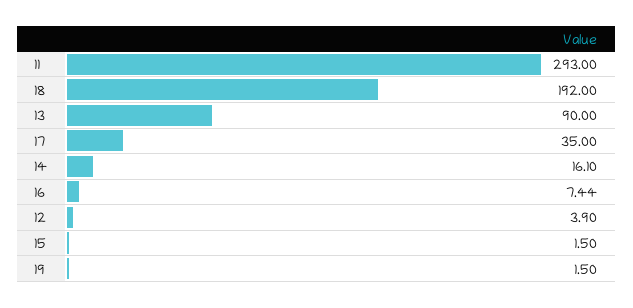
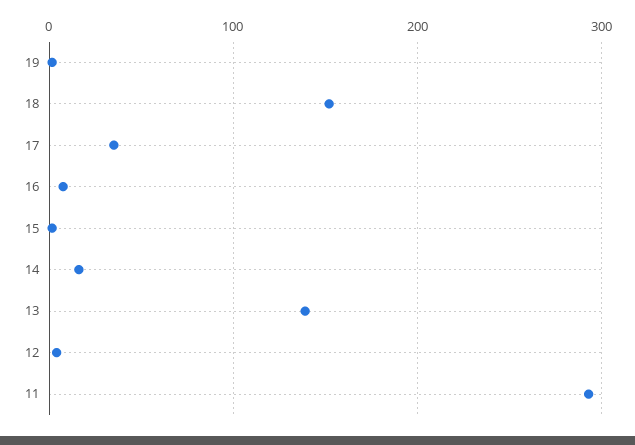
  {
    "11": 293,
-   "18": 192,
+   "18": 150,
-   "13": 90,
+   "13": 140,
    "17": 35,
    "14": 16.1,
    "16": 7.44,
    "12": 3.9,
    "15": 1.5,
    "19": 1.5
  }

